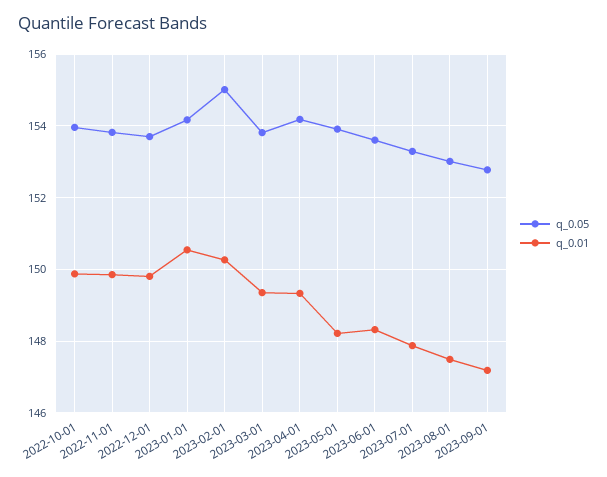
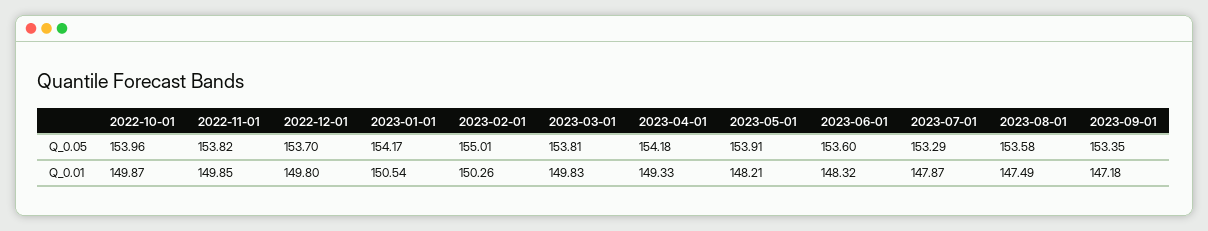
  {
    "q_0.05": {
      "2022-10-01": 153.96,
      "2022-11-01": 153.82,
      "2022-12-01": 153.7,
      "2023-01-01": 154.17,
      "2023-02-01": 155.01,
      "2023-03-01": 153.81,
      "2023-04-01": 154.18,
      "2023-05-01": 153.91,
      "2023-06-01": 153.6,
      "2023-07-01": 153.29,
-     "2023-08-01": 153,
+     "2023-08-01": 153.58,
-     "2023-09-01": 152.8
+     "2023-09-01": 153.35
    },
    "q_0.01": {
      "2022-10-01": 149.87,
      "2022-11-01": 149.85,
      "2022-12-01": 149.8,
      "2023-01-01": 150.54,
      "2023-02-01": 150.26,
-     "2023-03-01": 149.4,
+     "2023-03-01": 149.83,
      "2023-04-01": 149.33,
      "2023-05-01": 148.21,
      "2023-06-01": 148.32,
      "2023-07-01": 147.87,
      "2023-08-01": 147.49,
      "2023-09-01": 147.18
    }
  }

